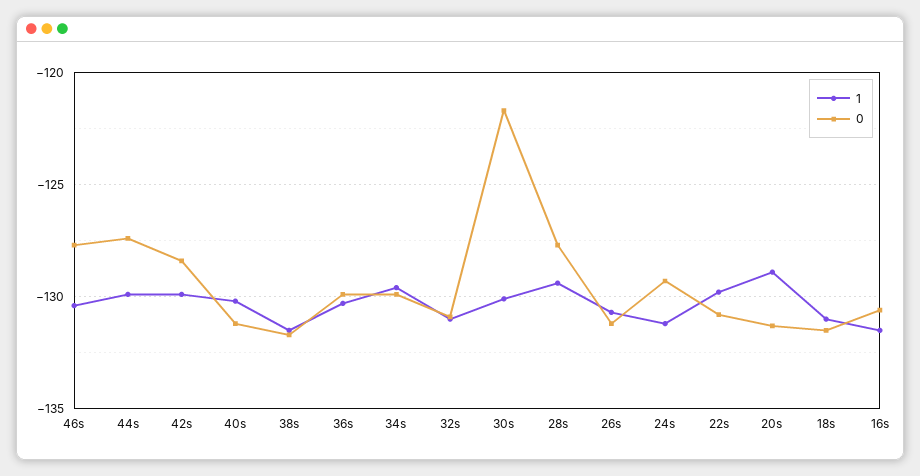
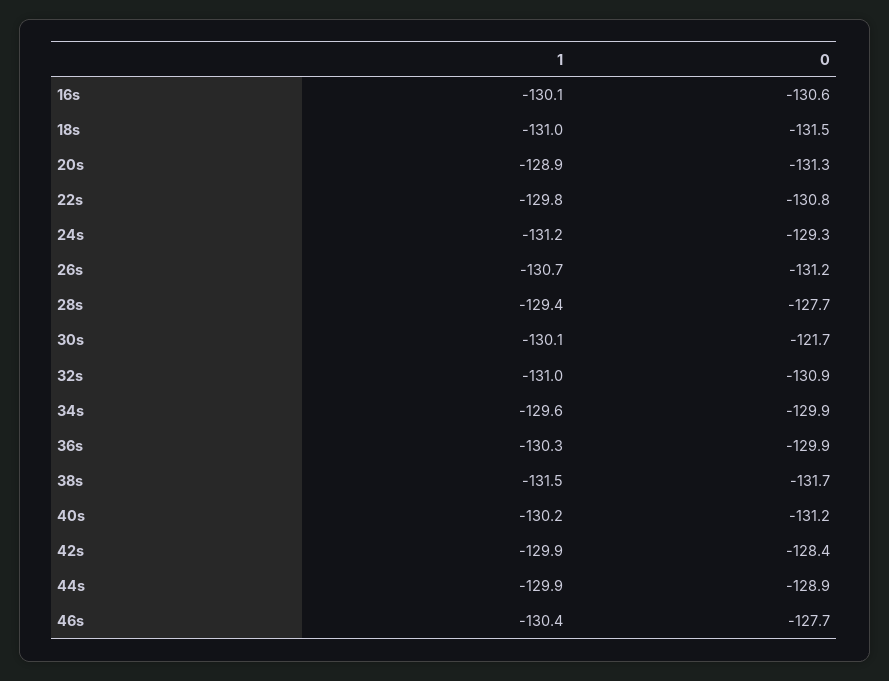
  {
    "1": {
      "46s": -130.4,
      "44s": -129.9,
      "42s": -129.9,
      "40s": -130.2,
      "38s": -131.5,
      "36s": -130.3,
      "34s": -129.6,
      "32s": -131,
      "30s": -130.1,
      "28s": -129.4,
      "26s": -130.7,
      "24s": -131.2,
      "22s": -129.8,
      "20s": -128.9,
      "18s": -131,
-     "16s": -131.5
+     "16s": -130.1
    },
    "0": {
      "46s": -127.7,
-     "44s": -127.5,
+     "44s": -128.9,
      "42s": -128.4,
      "40s": -131.2,
      "38s": -131.7,
      "36s": -129.9,
      "34s": -129.9,
      "32s": -130.9,
      "30s": -121.7,
      "28s": -127.7,
      "26s": -131.2,
      "24s": -129.3,
      "22s": -130.8,
      "20s": -131.3,
      "18s": -131.5,
      "16s": -130.6
    }
  }

